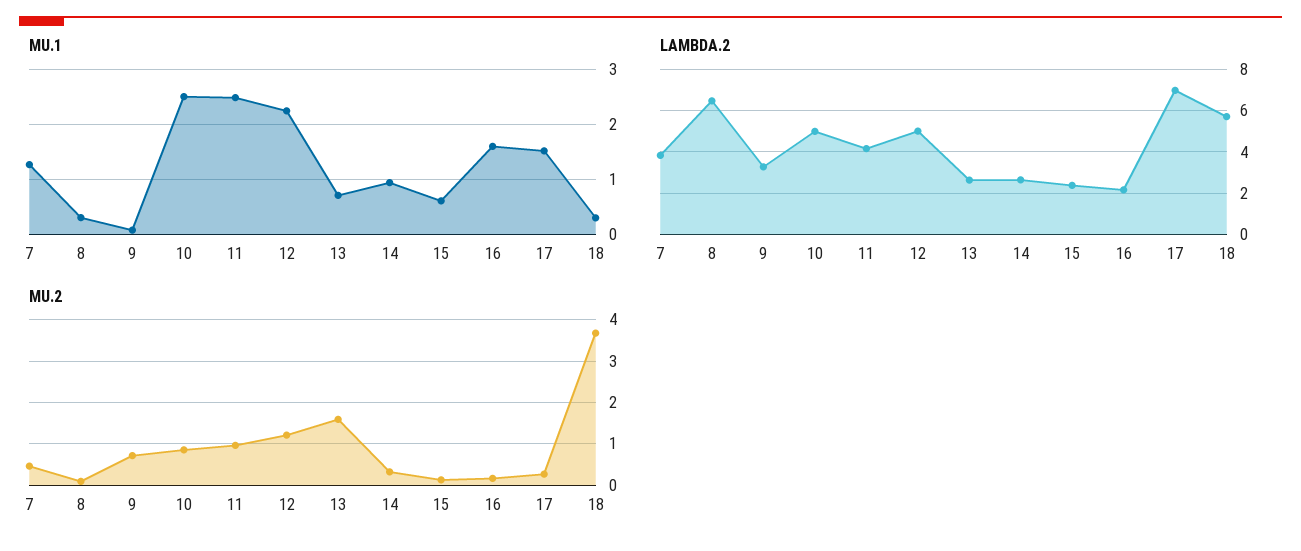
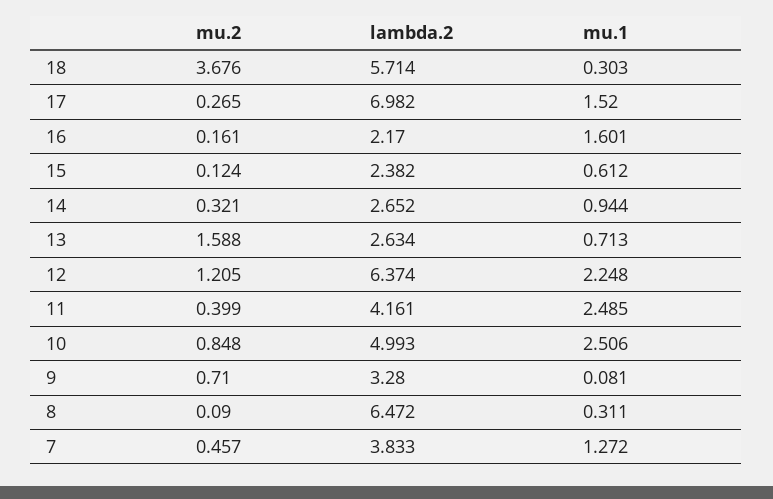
  {
    "MU.1": {
      "7": 1.272,
      "8": 0.311,
      "9": 0.081,
      "10": 2.506,
      "11": 2.485,
      "12": 2.248,
      "13": 0.713,
      "14": 0.944,
      "15": 0.612,
      "16": 1.601,
      "17": 1.52,
      "18": 0.303
    },
    "LAMBDA.2": {
      "7": 3.833,
      "8": 6.472,
      "9": 3.28,
      "10": 4.993,
      "11": 4.161,
-     "12": 5,
+     "12": 6.374,
      "13": 2.634,
      "14": 2.652,
      "15": 2.382,
      "16": 2.17,
      "17": 6.982,
      "18": 5.714
    },
    "MU.2": {
      "7": 0.457,
      "8": 0.09,
      "9": 0.71,
      "10": 0.848,
-     "11": 1,
+     "11": 0.399,
      "12": 1.205,
      "13": 1.588,
      "14": 0.321,
      "15": 0.124,
      "16": 0.161,
      "17": 0.265,
      "18": 3.676
    }
  }

